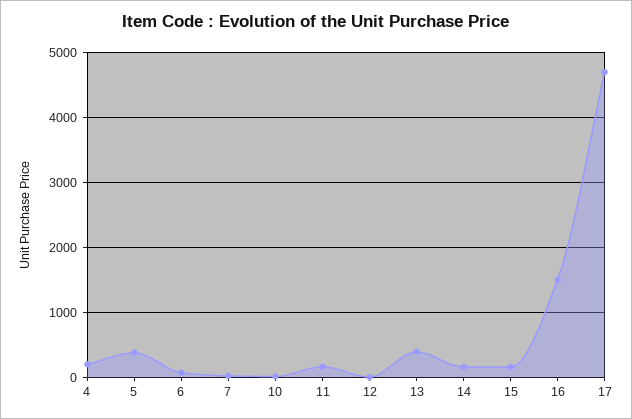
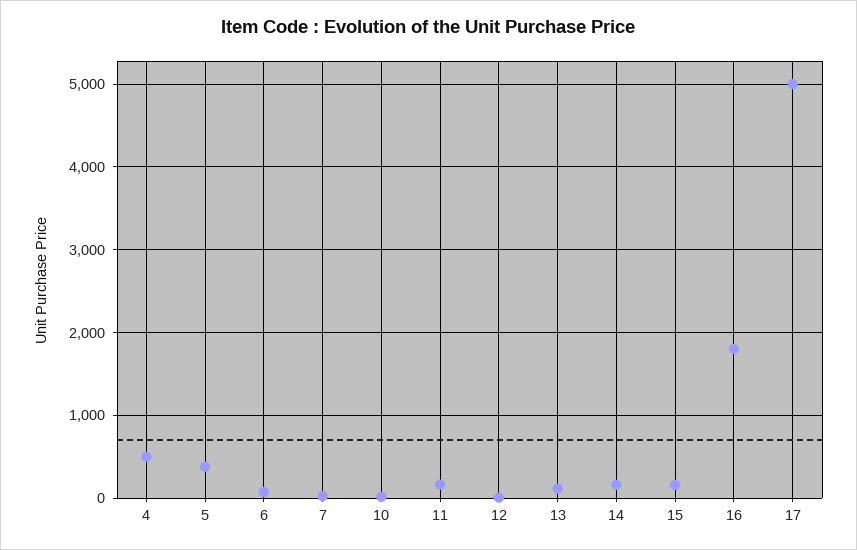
  {
-   "4": 200,
+   "4": 500,
    "5": 400,
    "6": 100,
    "7": 0,
    "10": 0,
    "11": 200,
    "12": 0,
-   "13": 400,
+   "13": 100,
    "14": 200,
    "15": 200,
-   "16": 1500,
+   "16": 1800,
-   "17": 4700
+   "17": 5000
  }

